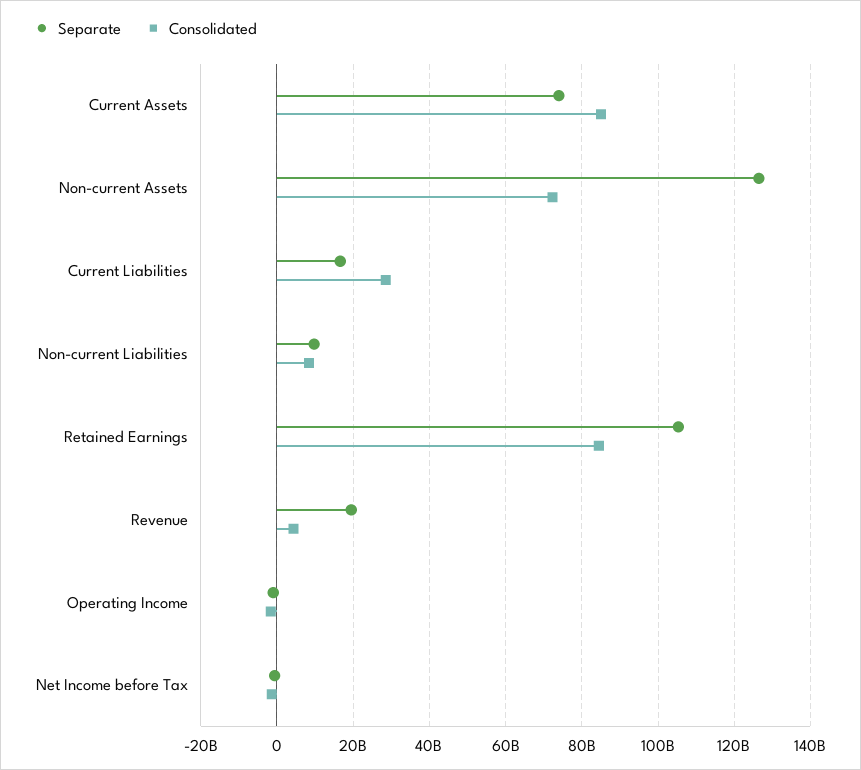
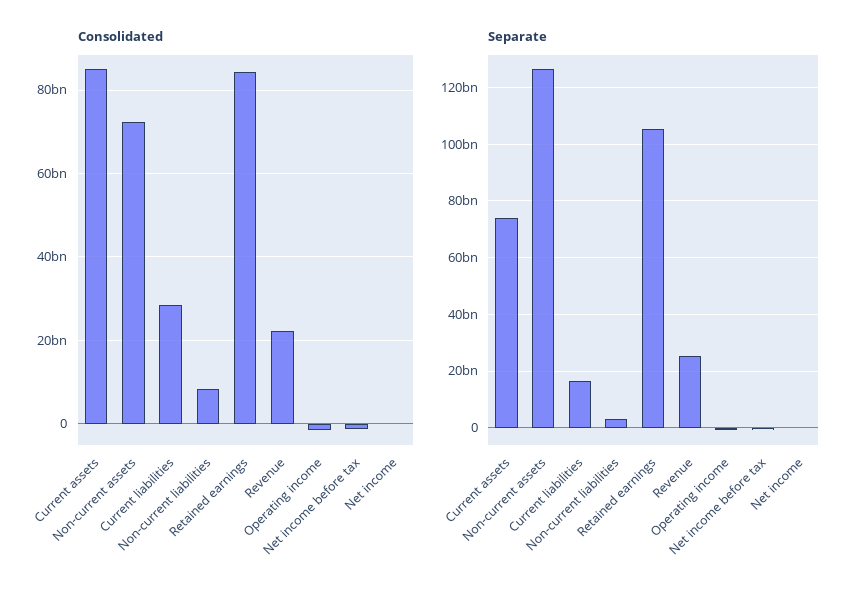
  {
    "Separate": {
      "Current Assets": 74000000000,
      "Non-current Assets": 126000000000,
      "Current Liabilities": 16000000000,
-     "Non-current Liabilities": 10000000000,
+     "Non-current Liabilities": 2500000000,
      "Retained Earnings": 106000000000,
-     "Revenue": 20000000000,
+     "Revenue": 25000000000,
      "Operating Income": 0,
-     "Net Income before Tax": 0
+     "Net Income before Tax": 0,
+     "Net income": 0
    },
    "Consolidated": {
      "Current Assets": 86000000000,
      "Non-current Assets": 72000000000,
      "Current Liabilities": 28000000000,
      "Non-current Liabilities": 8000000000,
      "Retained Earnings": 84000000000,
-     "Revenue": 4000000000,
+     "Revenue": 22000000000,
      "Operating Income": -2000000000,
-     "Net Income before Tax": -2000000000
+     "Net Income before Tax": -2000000000,
+     "Net income": 0
    }
  }

